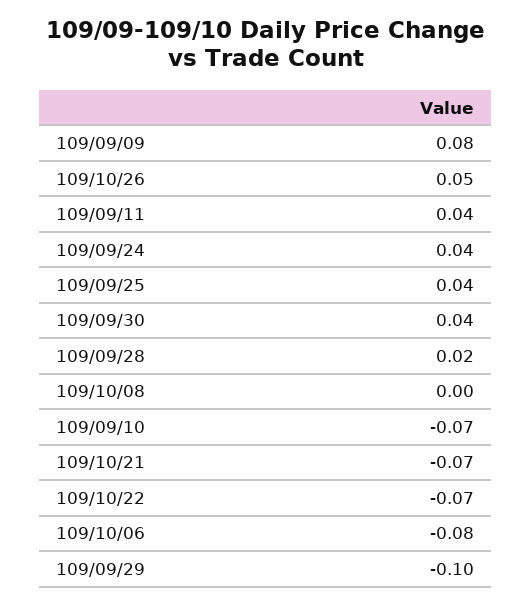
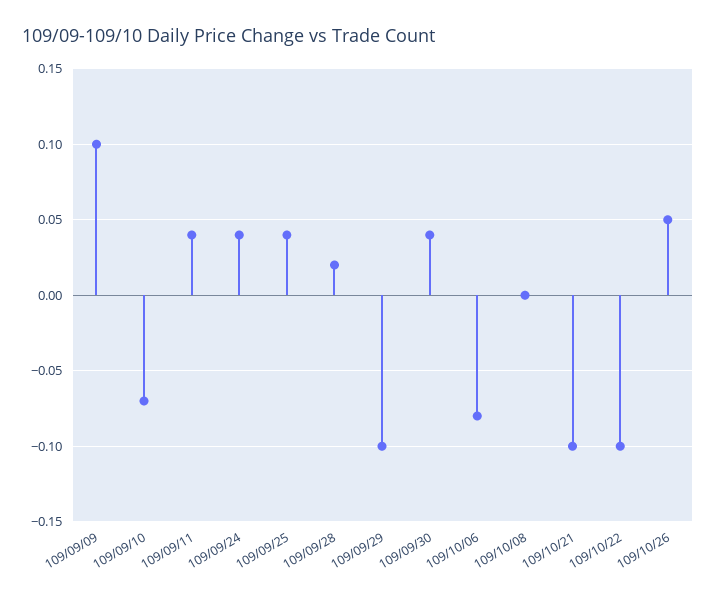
  {
-   "109/09/09": 0.08,
+   "109/09/09": 0.1,
    "109/10/26": 0.05,
    "109/09/11": 0.04,
    "109/09/24": 0.04,
    "109/09/25": 0.04,
    "109/09/30": 0.04,
    "109/09/28": 0.02,
    "109/10/08": 0,
    "109/09/10": -0.07,
-   "109/10/21": -0.07,
+   "109/10/21": -0.1,
-   "109/10/22": -0.07,
+   "109/10/22": -0.1,
    "109/10/06": -0.08,
    "109/09/29": -0.1
  }

